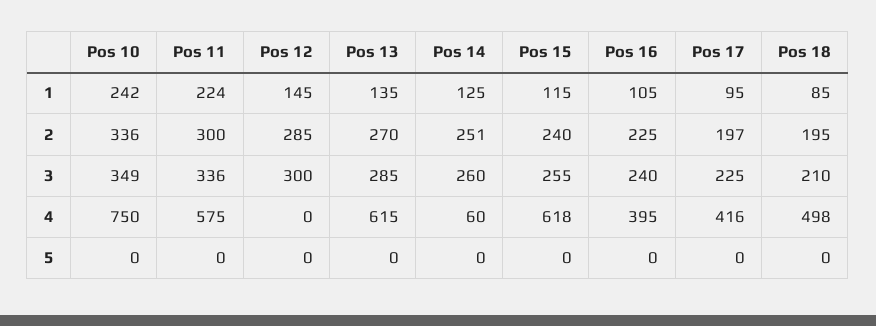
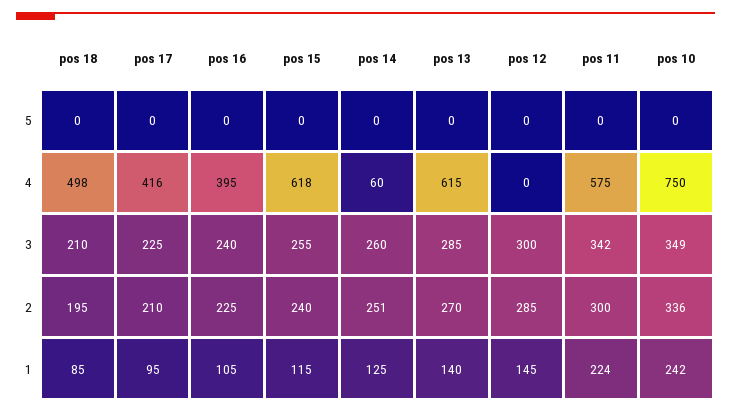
  {
    "Pos 10": {
      "1": 242,
      "2": 336,
      "3": 349,
      "4": 750,
      "5": 0
    },
    "Pos 11": {
      "1": 224,
      "2": 300,
-     "3": 336,
+     "3": 342,
      "4": 575,
      "5": 0
    },
    "Pos 12": {
      "1": 145,
      "2": 285,
      "3": 300,
      "4": 0,
      "5": 0
    },
    "Pos 13": {
-     "1": 135,
+     "1": 140,
      "2": 270,
      "3": 285,
      "4": 615,
      "5": 0
    },
    "Pos 14": {
      "1": 125,
      "2": 251,
      "3": 260,
      "4": 60,
      "5": 0
    },
    "Pos 15": {
      "1": 115,
      "2": 240,
      "3": 255,
      "4": 618,
      "5": 0
    },
    "Pos 16": {
      "1": 105,
      "2": 225,
      "3": 240,
      "4": 395,
      "5": 0
    },
    "Pos 17": {
      "1": 95,
-     "2": 197,
+     "2": 210,
      "3": 225,
      "4": 416,
      "5": 0
    },
    "Pos 18": {
      "1": 85,
      "2": 195,
      "3": 210,
      "4": 498,
      "5": 0
    }
  }

